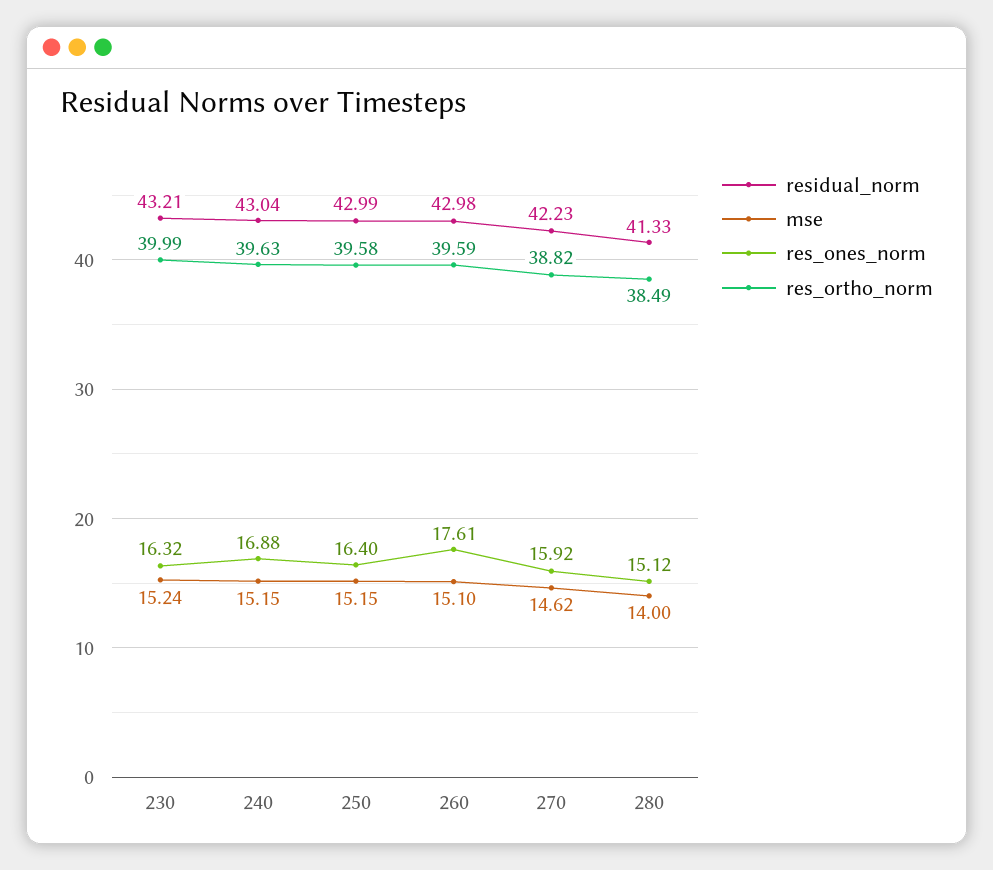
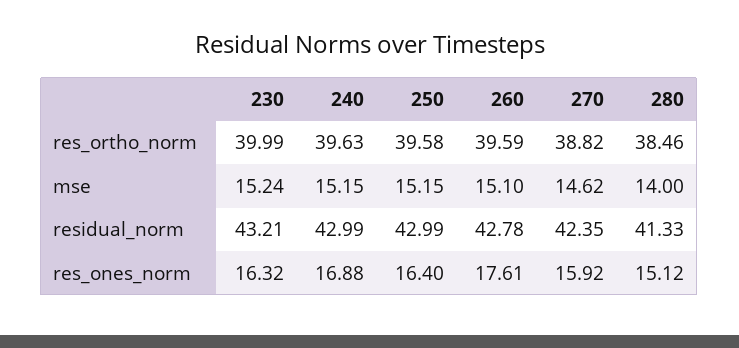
  {
    "residual_norm": {
      "230": 43.21,
-     "240": 43.04,
+     "240": 42.99,
      "250": 42.99,
-     "260": 42.98,
+     "260": 42.78,
-     "270": 42.23,
+     "270": 42.35,
      "280": 41.33
    },
    "mse": {
      "230": 15.24,
      "240": 15.15,
      "250": 15.15,
      "260": 15.1,
      "270": 14.62,
      "280": 14
    },
    "res_ones_norm": {
      "230": 16.32,
      "240": 16.88,
      "250": 16.4,
      "260": 17.61,
      "270": 15.92,
      "280": 15.12
    },
    "res_ortho_norm": {
      "230": 39.99,
      "240": 39.63,
      "250": 39.58,
      "260": 39.59,
      "270": 38.82,
-     "280": 38.49
+     "280": 38.46
    }
  }

